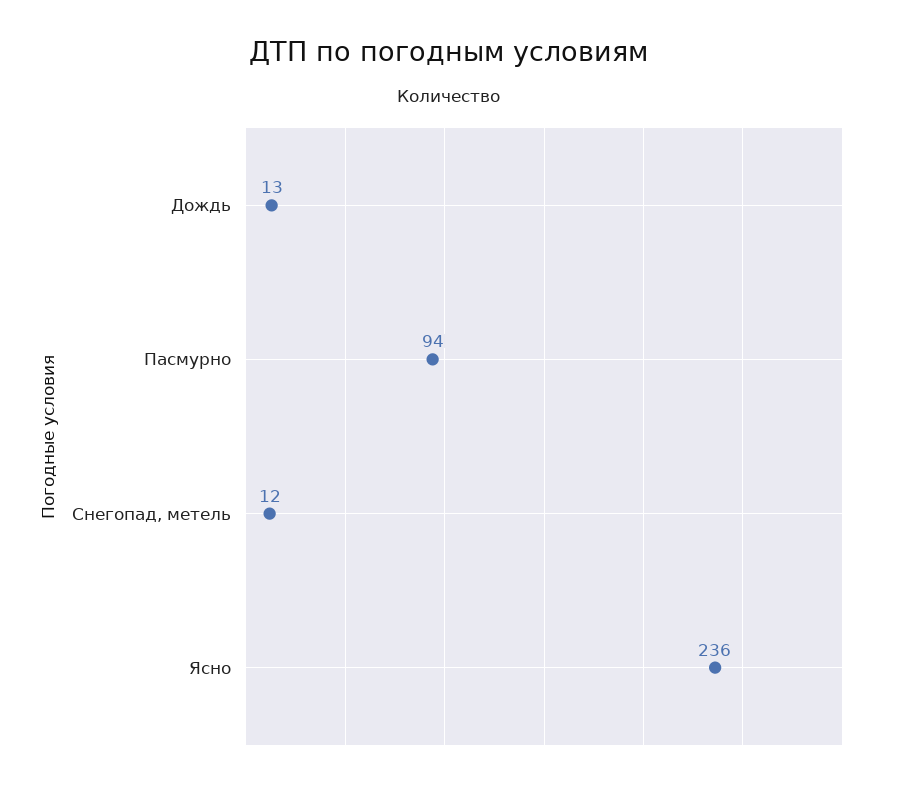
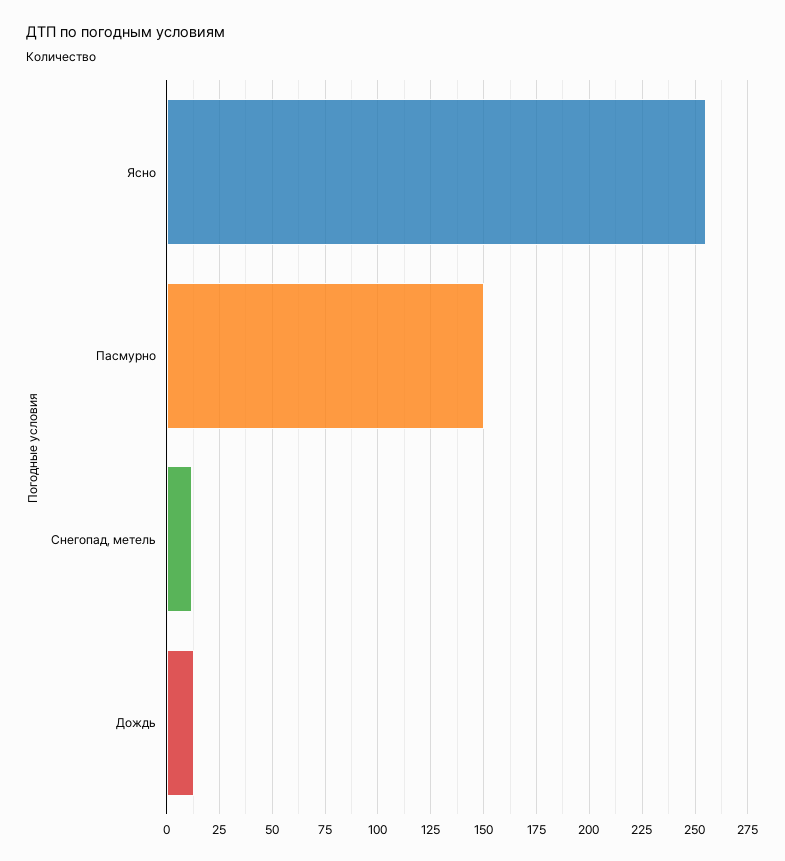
  {
    "Дождь": 13,
-   "Пасмурно": 94,
+   "Пасмурно": 150,
    "Снегопад, метель": 12,
-   "Ясно": 236
+   "Ясно": 255
  }

